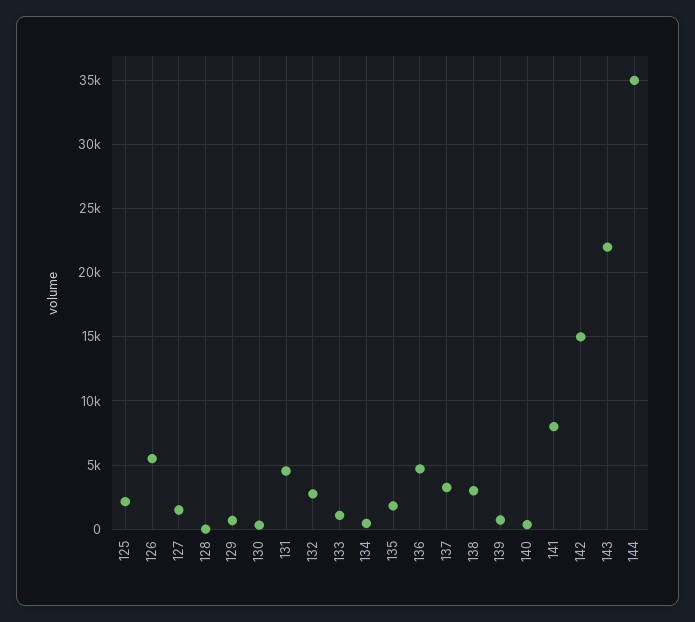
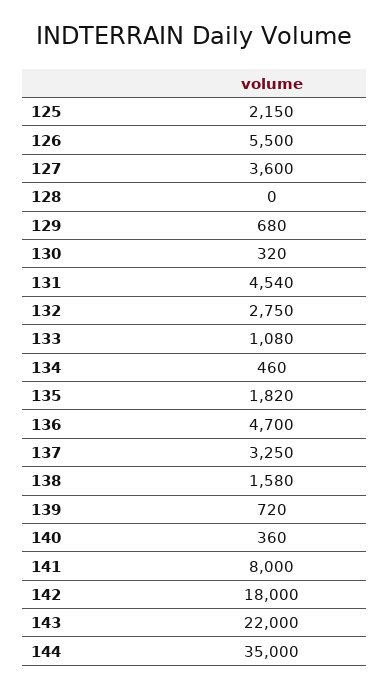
  {
    "125": 2150,
    "126": 5500,
-   "127": 1500,
+   "127": 3600,
    "128": 0,
    "129": 680,
    "130": 320,
    "131": 4540,
    "132": 2750,
    "133": 1080,
    "134": 460,
    "135": 1820,
    "136": 4700,
    "137": 3250,
-   "138": 3000,
+   "138": 1580,
    "139": 720,
    "140": 360,
    "141": 8000,
-   "142": 15000,
+   "142": 18000,
    "143": 22000,
    "144": 35000
  }

